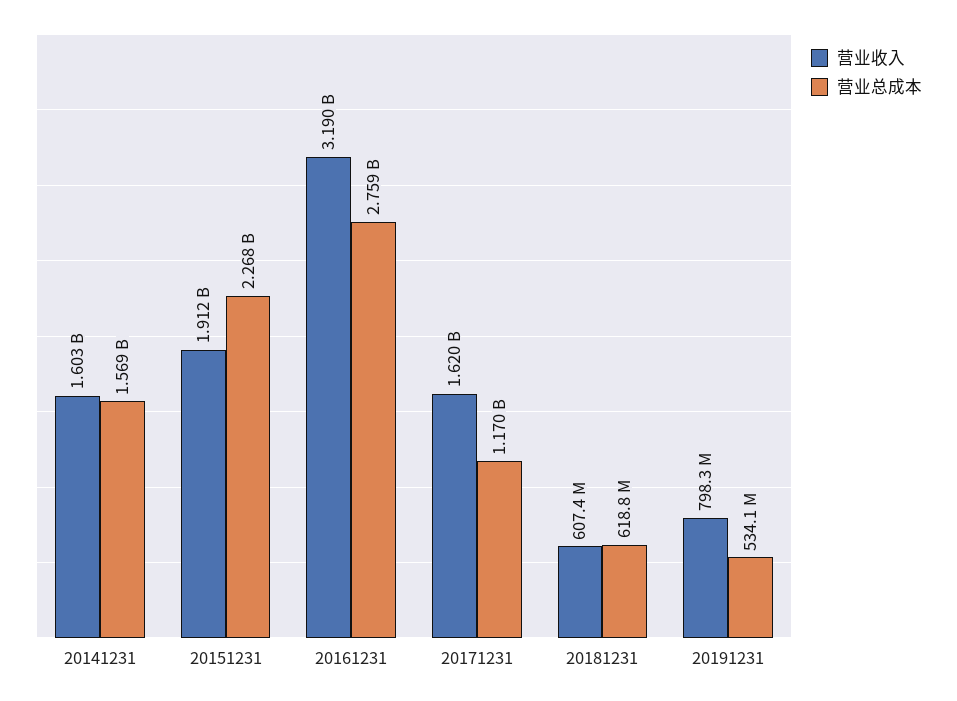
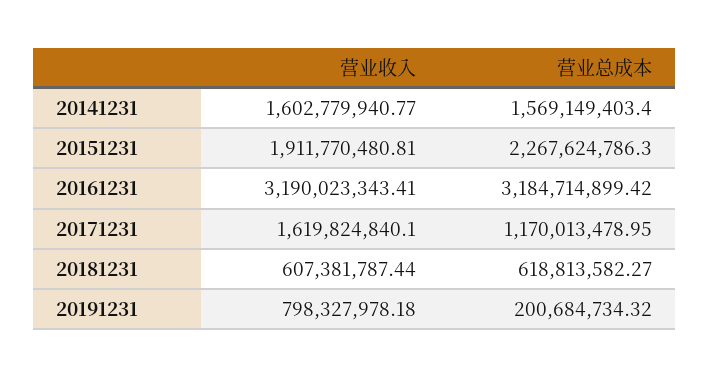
  {
    "营业收入": {
      "20141231": 1602779940.77,
      "20151231": 1911770480.81,
      "20161231": 3190023343.41,
      "20171231": 1619824840.1,
      "20181231": 607381787.44,
      "20191231": 798327978.18
    },
    "营业总成本": {
      "20141231": 1569149403.4,
      "20151231": 2267624786.3,
-     "20161231": 2759000000,
+     "20161231": 3184714899.42,
      "20171231": 1170013478.95,
      "20181231": 618813582.27,
-     "20191231": 534100000
+     "20191231": 200684734.32
    }
  }

